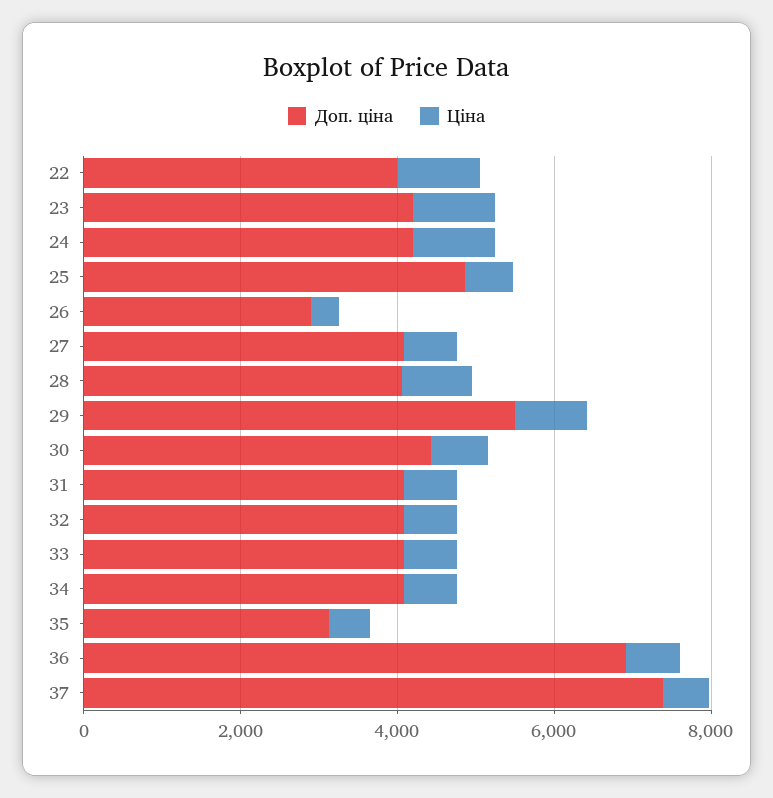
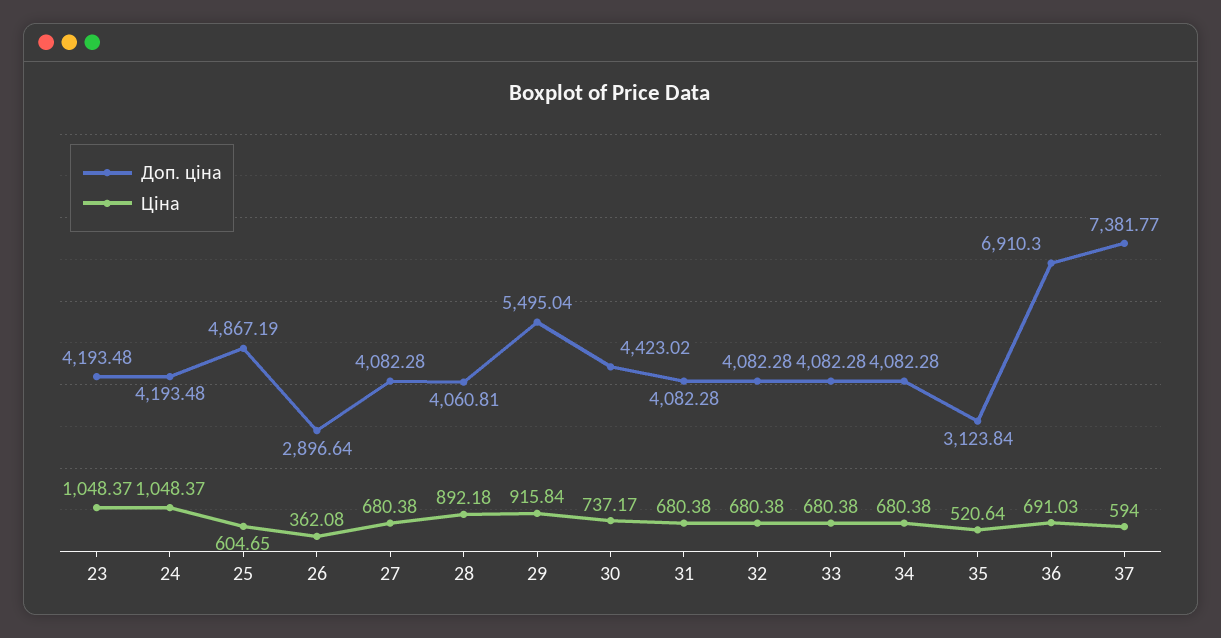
  {
    "Доп. ціна": {
-     "22": 4000,
      "23": 4193.48,
      "24": 4193.48,
      "25": 4867.19,
      "26": 2896.64,
      "27": 4082.28,
      "28": 4060.81,
      "29": 5495.04,
      "30": 4423.02,
      "31": 4082.28,
      "32": 4082.28,
      "33": 4082.28,
      "34": 4082.28,
      "35": 3123.84,
      "36": 6910.3,
      "37": 7381.77
    },
    "Ціна": {
-     "22": 1000,
      "23": 1048.37,
      "24": 1048.37,
      "25": 604.65,
      "26": 362.08,
      "27": 680.38,
      "28": 892.18,
      "29": 915.84,
      "30": 737.17,
      "31": 680.38,
      "32": 680.38,
      "33": 680.38,
      "34": 680.38,
      "35": 520.64,
      "36": 691.03,
      "37": 594
    }
  }

